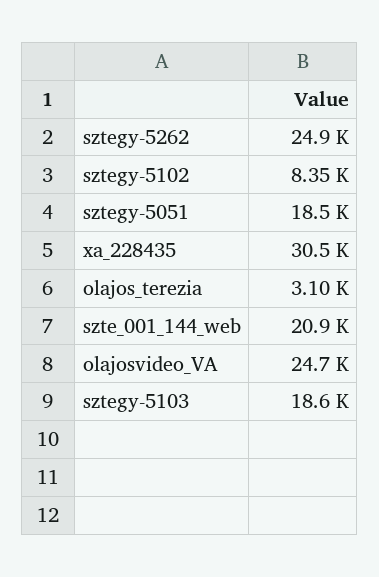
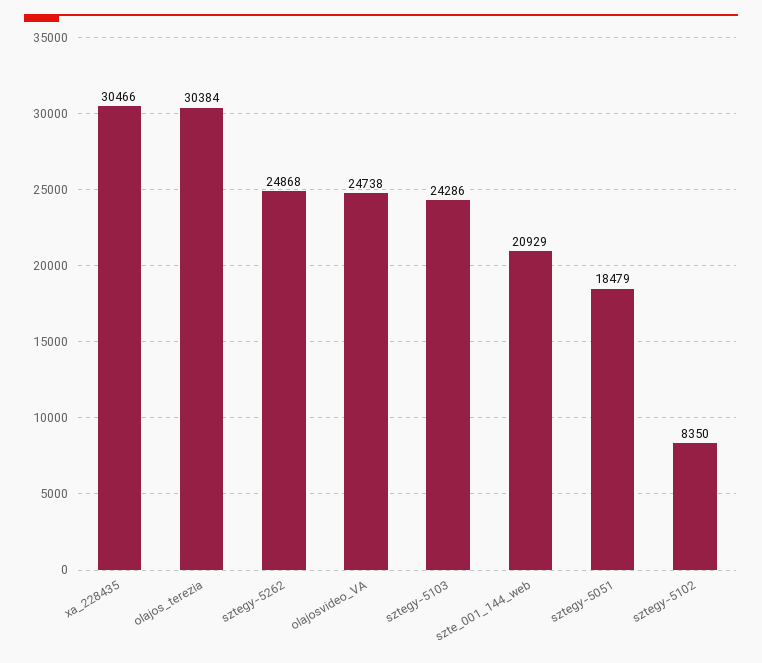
  {
    "sztegy-5262": 24868,
    "sztegy-5102": 8350,
    "sztegy-5051": 18479,
    "xa_228435": 30466,
-   "olajos_terezia": 3100,
+   "olajos_terezia": 30384,
    "szte_001_144_web": 20929,
    "olajosvideo_VA": 24738,
-   "sztegy-5103": 18600
+   "sztegy-5103": 24286
  }

